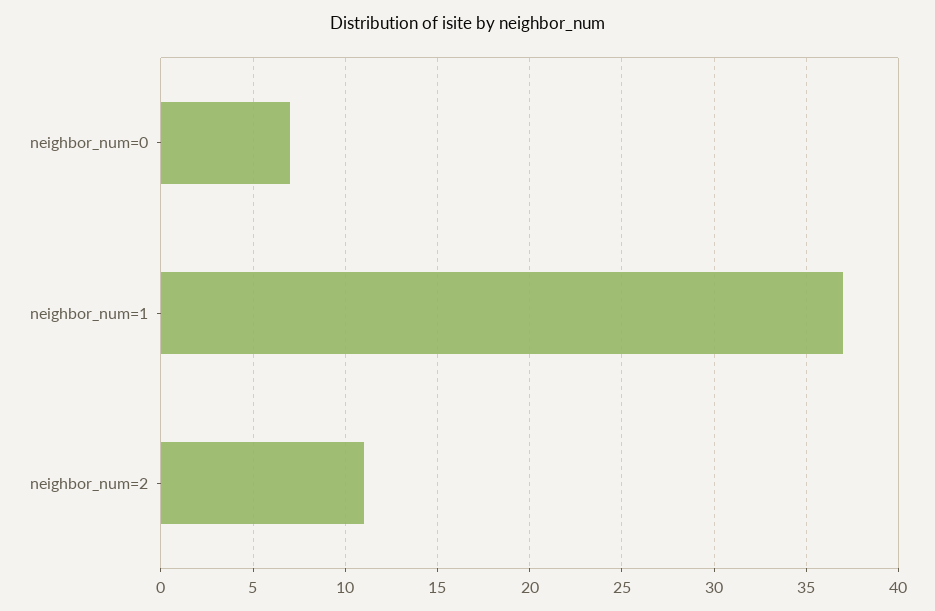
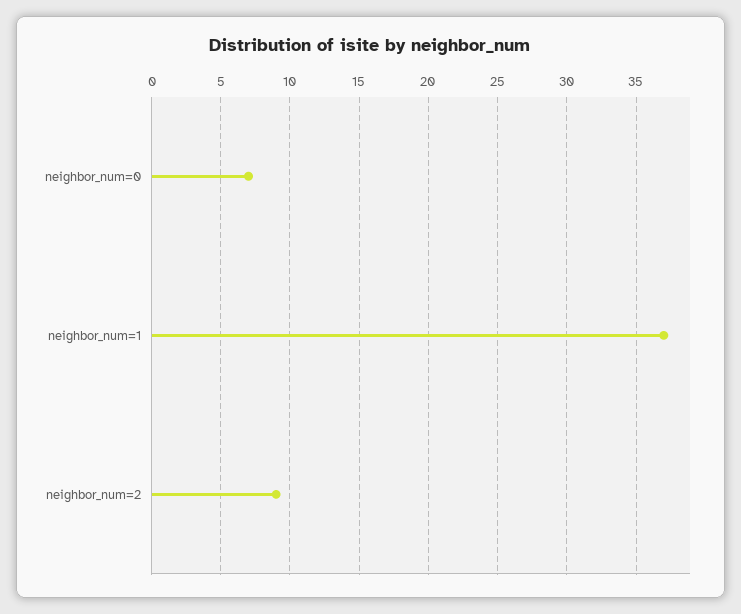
  {
    "neighbor_num=0": 7,
    "neighbor_num=1": 37,
-   "neighbor_num=2": 11
+   "neighbor_num=2": 9
  }

